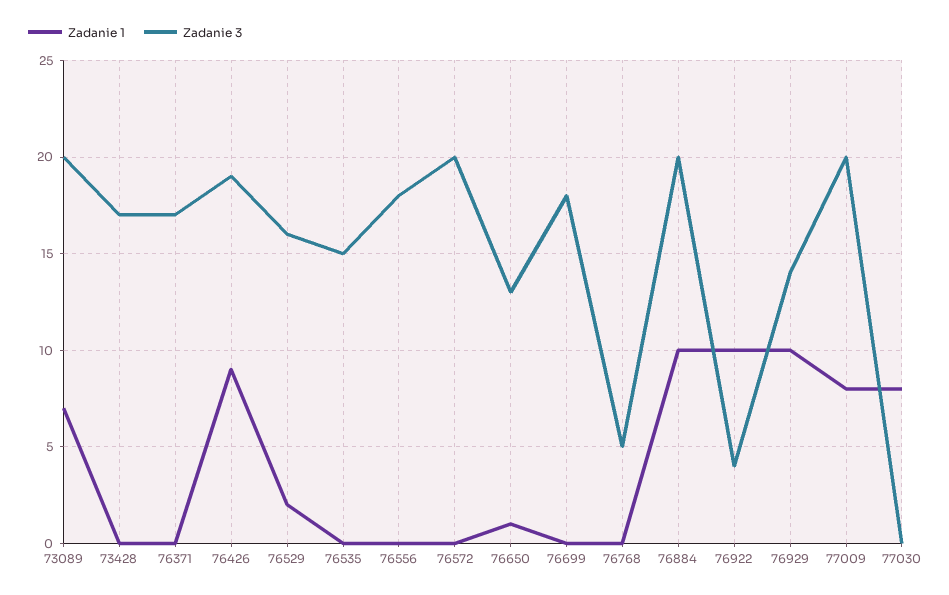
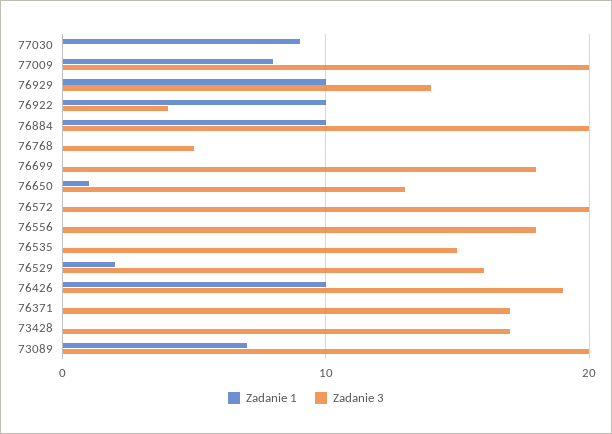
  {
    "Zadanie 1": {
      "73089": 7,
      "73428": 0,
      "76371": 0,
-     "76426": 9,
+     "76426": 10,
      "76529": 2,
      "76535": 0,
      "76556": 0,
      "76572": 0,
      "76650": 1,
      "76699": 0,
      "76768": 0,
      "76884": 10,
      "76922": 10,
      "76929": 10,
      "77009": 8,
-     "77030": 8
+     "77030": 9
    },
    "Zadanie 3": {
      "73089": 20,
      "73428": 17,
      "76371": 17,
      "76426": 19,
      "76529": 16,
      "76535": 15,
      "76556": 18,
      "76572": 20,
      "76650": 13,
      "76699": 18,
      "76768": 5,
      "76884": 20,
      "76922": 4,
      "76929": 14,
      "77009": 20,
      "77030": 0
    }
  }

